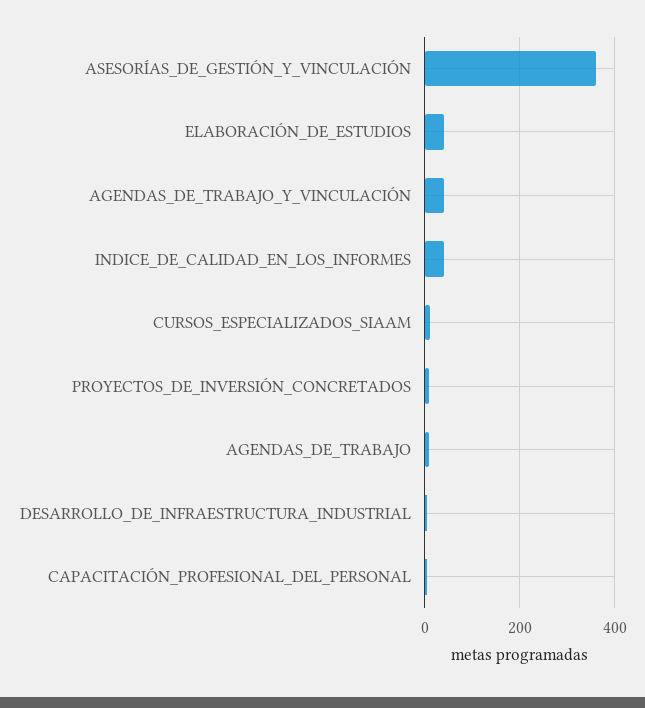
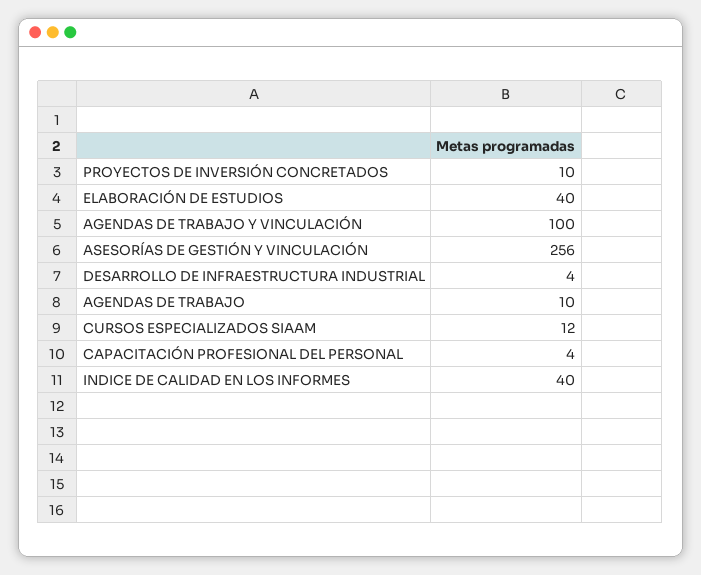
  {
-   "ASESORÍAS_DE_GESTIÓN_Y_VINCULACIÓN": 360,
+   "ASESORÍAS_DE_GESTIÓN_Y_VINCULACIÓN": 256,
    "ELABORACIÓN_DE_ESTUDIOS": 40,
-   "AGENDAS_DE_TRABAJO_Y_VINCULACIÓN": 40,
+   "AGENDAS_DE_TRABAJO_Y_VINCULACIÓN": 100,
    "INDICE_DE_CALIDAD_EN_LOS_INFORMES": 40,
    "CURSOS_ESPECIALIZADOS_SIAAM": 12,
    "PROYECTOS_DE_INVERSIÓN_CONCRETADOS": 10,
    "AGENDAS_DE_TRABAJO": 10,
    "DESARROLLO_DE_INFRAESTRUCTURA_INDUSTRIAL": 4,
    "CAPACITACIÓN_PROFESIONAL_DEL_PERSONAL": 4
  }

